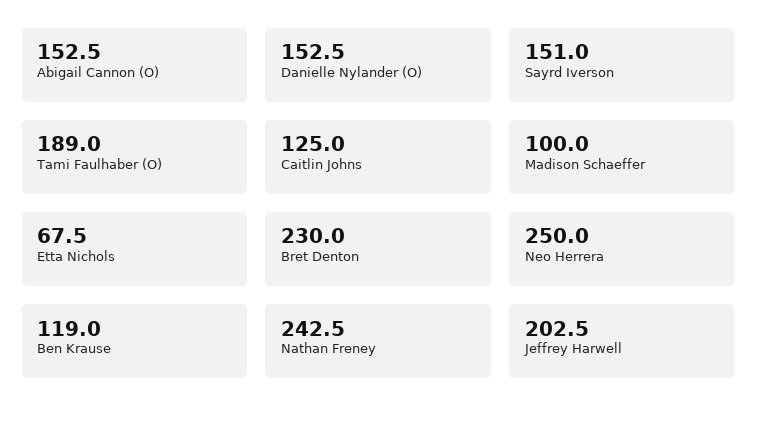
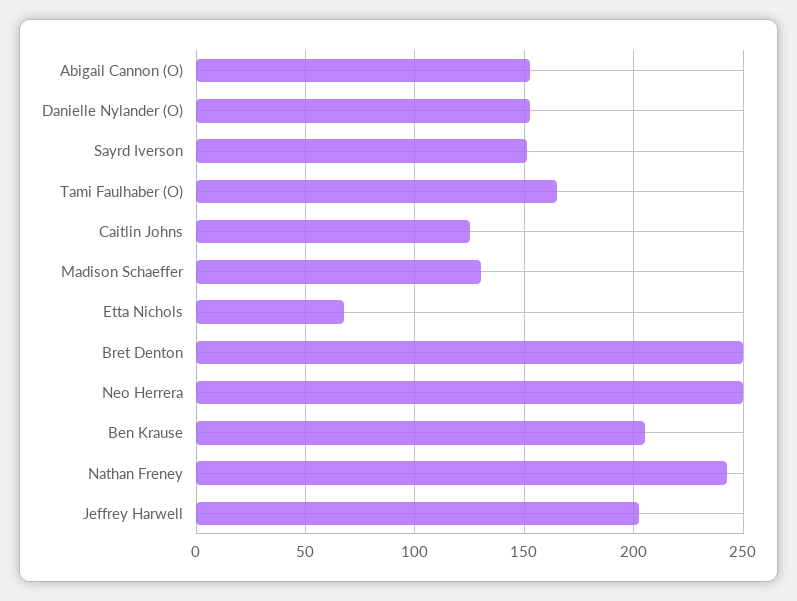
  {
    "Abigail Cannon (O)": 152.5,
    "Danielle Nylander (O)": 152.5,
    "Sayrd Iverson": 151,
-   "Tami Faulhaber (O)": 189,
+   "Tami Faulhaber (O)": 165,
    "Caitlin Johns": 125,
-   "Madison Schaeffer": 100,
+   "Madison Schaeffer": 130,
    "Etta Nichols": 67.5,
-   "Bret Denton": 230,
+   "Bret Denton": 250,
    "Neo Herrera": 250,
-   "Ben Krause": 119,
+   "Ben Krause": 205,
    "Nathan Freney": 242.5,
    "Jeffrey Harwell": 202.5
  }

